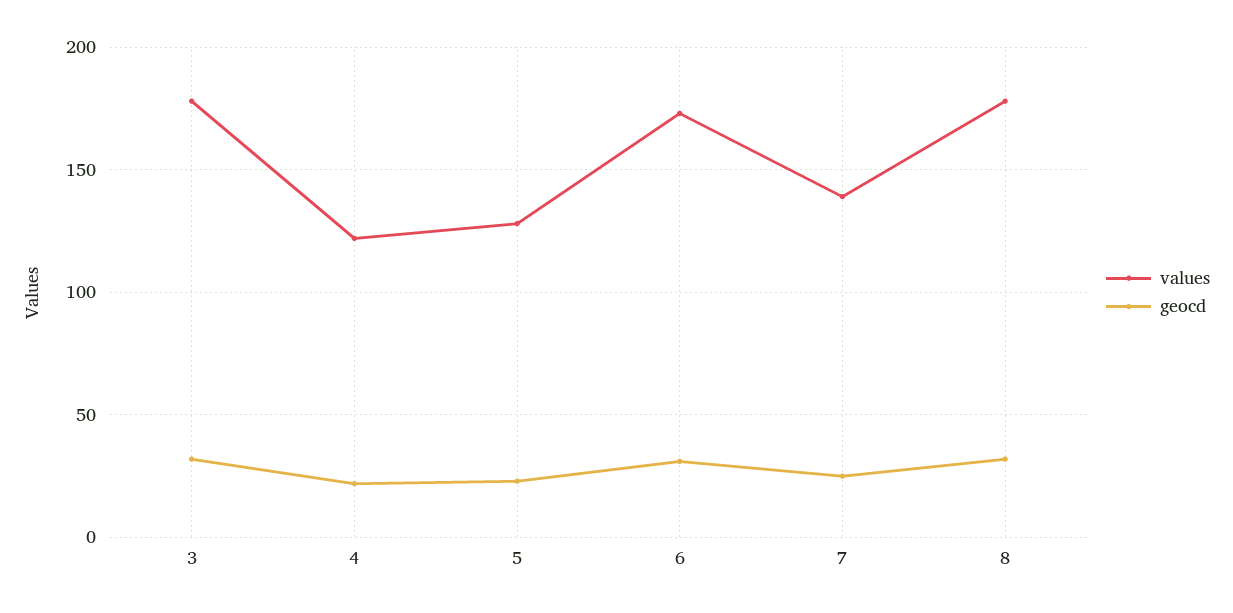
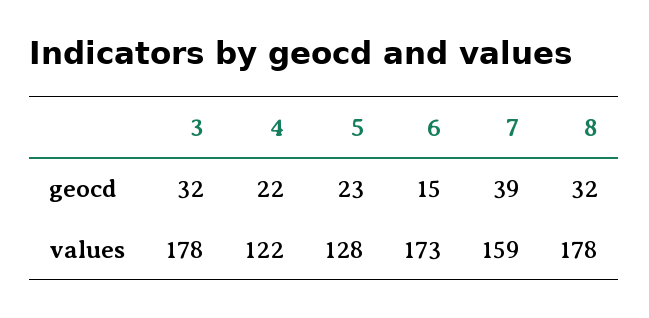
  {
    "values": {
      "3": 178,
      "4": 122,
      "5": 128,
      "6": 173,
-     "7": 140,
+     "7": 159,
      "8": 178
    },
    "geocd": {
      "3": 32,
      "4": 22,
      "5": 23,
-     "6": 30,
+     "6": 15,
-     "7": 25,
+     "7": 39,
      "8": 32
    }
  }

